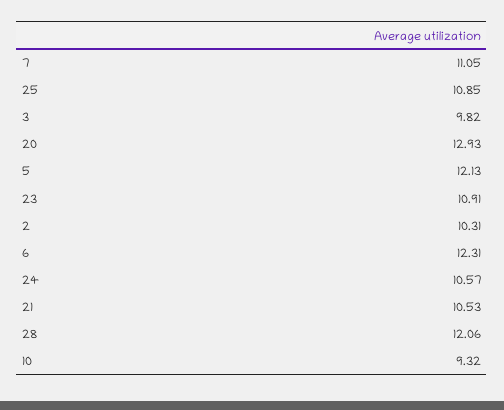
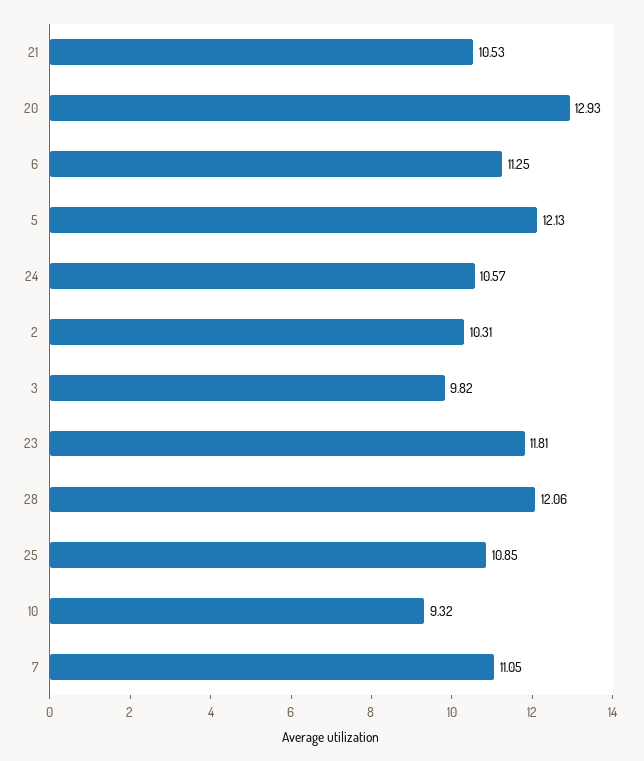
  {
    "7": 11.05,
    "25": 10.85,
    "3": 9.82,
    "20": 12.93,
    "5": 12.13,
-   "23": 10.91,
+   "23": 11.81,
    "2": 10.31,
-   "6": 12.31,
+   "6": 11.25,
    "24": 10.57,
    "21": 10.53,
    "28": 12.06,
    "10": 9.32
  }

